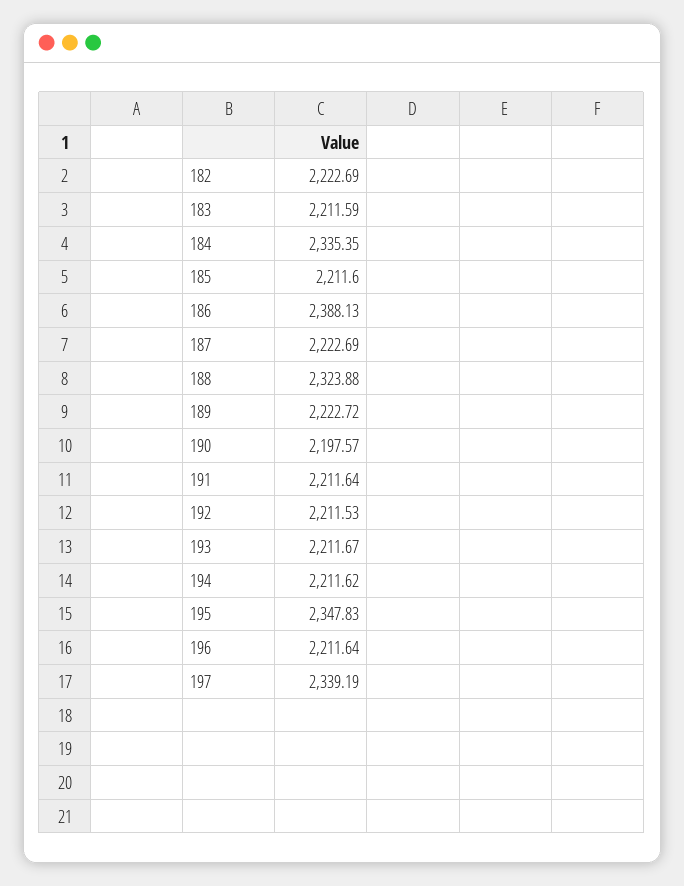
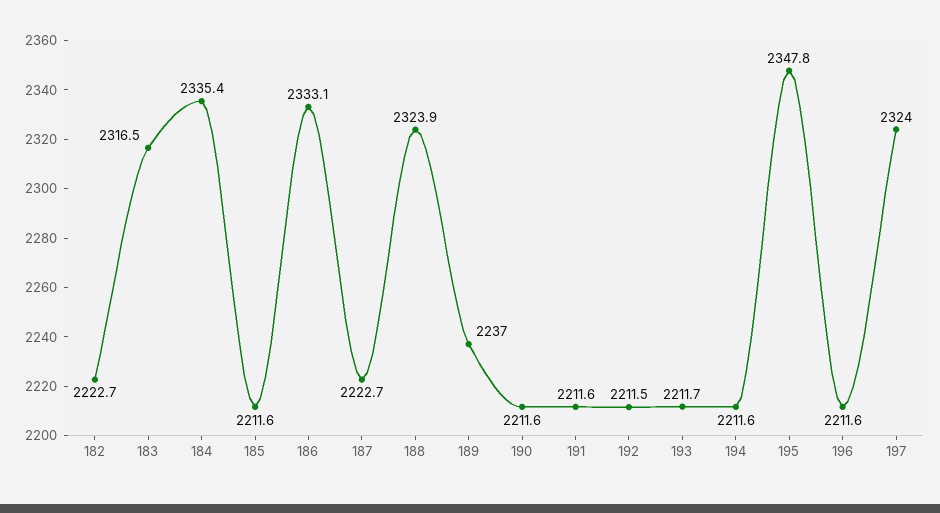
  {
    "182": 2222.69,
-   "183": 2211.59,
+   "183": 2316.5,
    "184": 2335.35,
    "185": 2211.6,
-   "186": 2388.13,
+   "186": 2333.1,
    "187": 2222.69,
    "188": 2323.88,
-   "189": 2222.72,
+   "189": 2237,
-   "190": 2197.57,
+   "190": 2211.6,
    "191": 2211.64,
    "192": 2211.53,
    "193": 2211.67,
    "194": 2211.62,
    "195": 2347.83,
    "196": 2211.64,
-   "197": 2339.19
+   "197": 2324
  }

